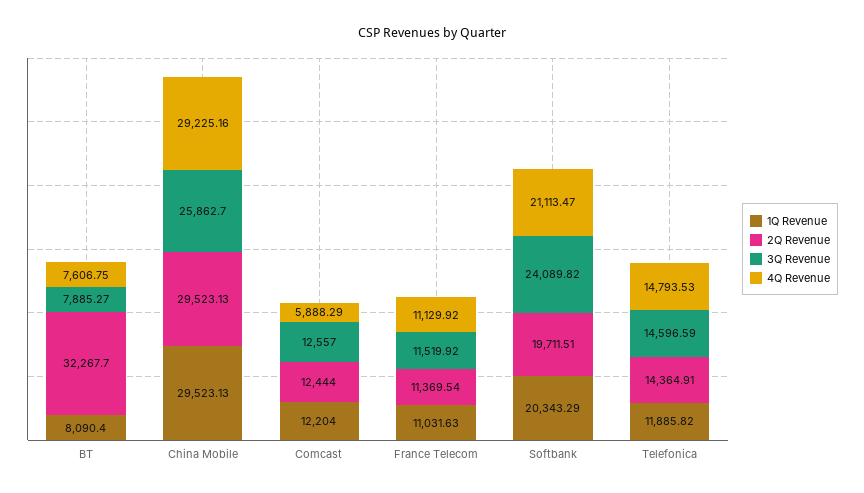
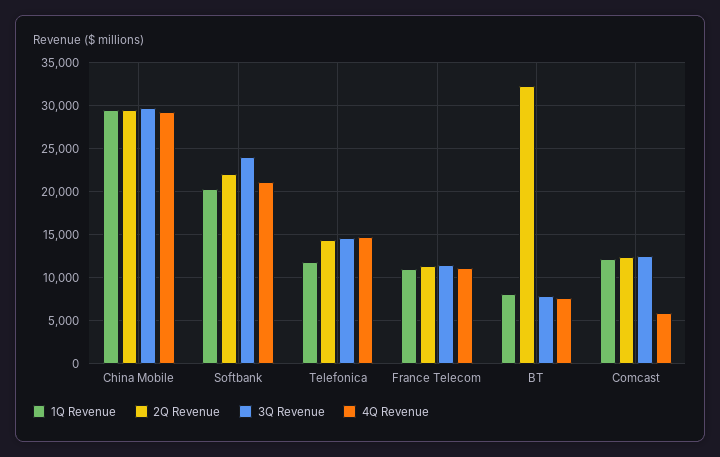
  {
    "1Q Revenue": {
      "BT": 8090.4,
      "China Mobile": 29523.13,
      "Comcast": 12204,
      "France Telecom": 11031.63,
      "Softbank": 20343.29,
      "Telefonica": 11885.82
    },
    "2Q Revenue": {
      "BT": 32267.7,
      "China Mobile": 29523.13,
      "Comcast": 12444,
      "France Telecom": 11369.54,
-     "Softbank": 19711.51,
+     "Softbank": 22000,
      "Telefonica": 14364.91
    },
    "3Q Revenue": {
      "BT": 7885.27,
-     "China Mobile": 25862.7,
+     "China Mobile": 30000,
      "Comcast": 12557,
      "France Telecom": 11519.92,
      "Softbank": 24089.82,
      "Telefonica": 14596.59
    },
    "4Q Revenue": {
      "BT": 7606.75,
      "China Mobile": 29225.16,
      "Comcast": 5888.29,
      "France Telecom": 11129.92,
      "Softbank": 21113.47,
      "Telefonica": 14793.53
    }
  }

